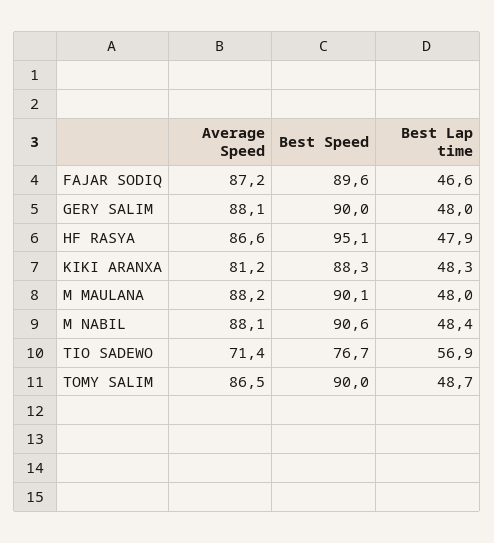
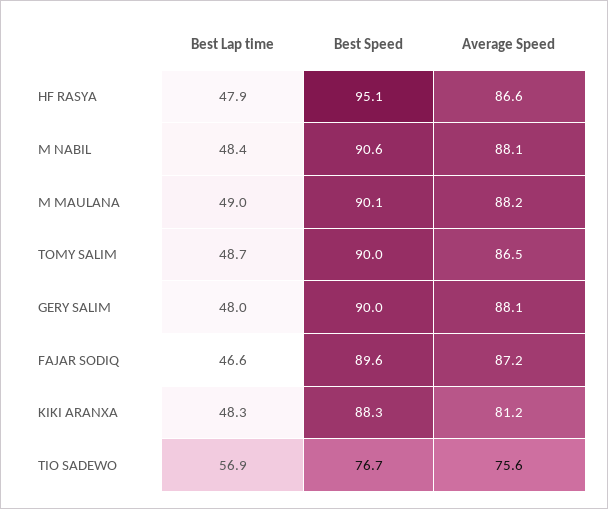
  {
    "Average Speed": {
      "FAJAR SODIQ": 87.2,
      "GERY SALIM": 88.1,
      "HF RASYA": 86.6,
      "KIKI ARANXA": 81.2,
      "M MAULANA": 88.2,
      "M NABIL": 88.1,
-     "TIO SADEWO": 71.4,
+     "TIO SADEWO": 75.6,
      "TOMY SALIM": 86.5
    },
    "Best Speed": {
      "FAJAR SODIQ": 89.6,
      "GERY SALIM": 90,
      "HF RASYA": 95.1,
      "KIKI ARANXA": 88.3,
      "M MAULANA": 90.1,
      "M NABIL": 90.6,
      "TIO SADEWO": 76.7,
      "TOMY SALIM": 90
    },
    "Best Lap time": {
      "FAJAR SODIQ": 46.6,
      "GERY SALIM": 48,
      "HF RASYA": 47.9,
      "KIKI ARANXA": 48.3,
-     "M MAULANA": 48,
+     "M MAULANA": 49,
      "M NABIL": 48.4,
      "TIO SADEWO": 56.9,
      "TOMY SALIM": 48.7
    }
  }

